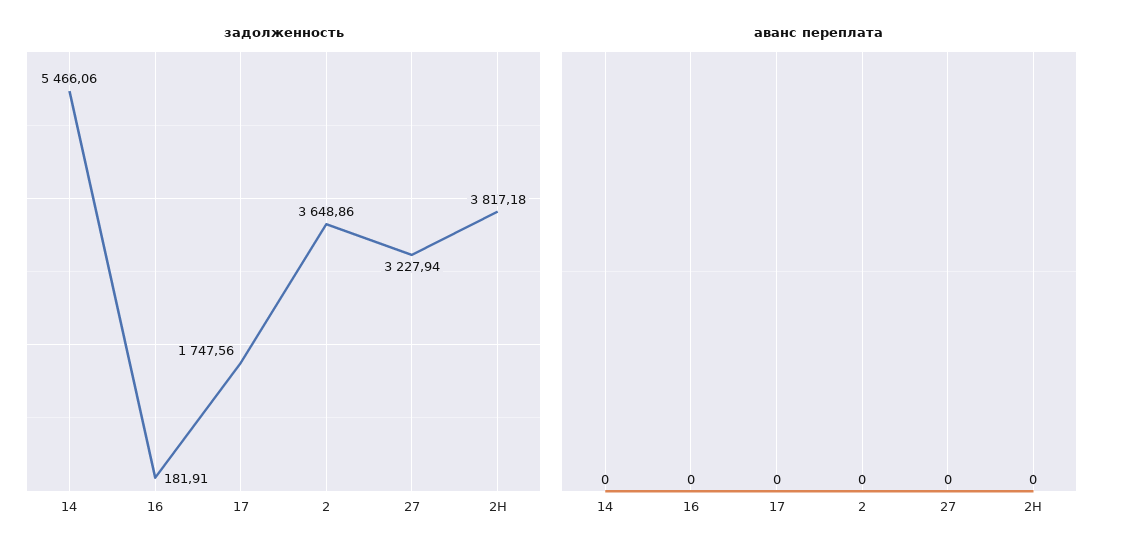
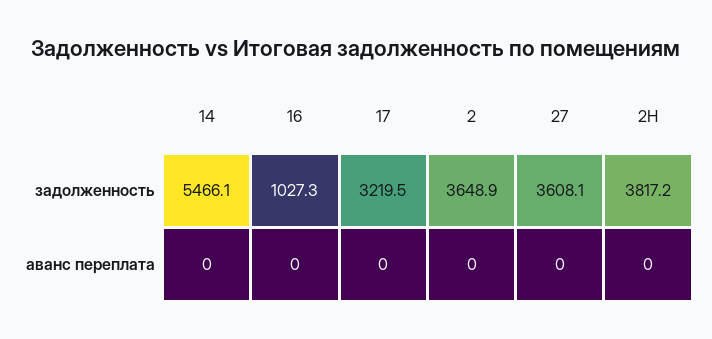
  {
    "задолженность": {
      "14": 5466.06,
-     "16": 181.91,
+     "16": 1027.3,
-     "17": 1747.56,
+     "17": 3219.5,
      "2": 3648.86,
-     "27": 3227.94,
+     "27": 3608.1,
      "2Н": 3817.18
    },
    "аванс переплата": {
      "14": 0,
      "16": 0,
      "17": 0,
      "2": 0,
      "27": 0,
      "2Н": 0
    }
  }

